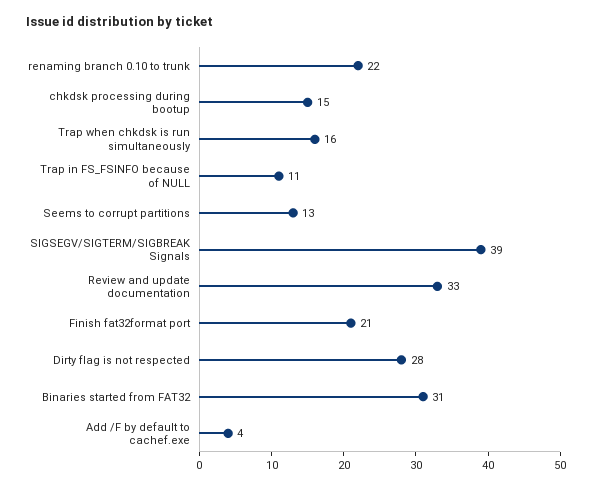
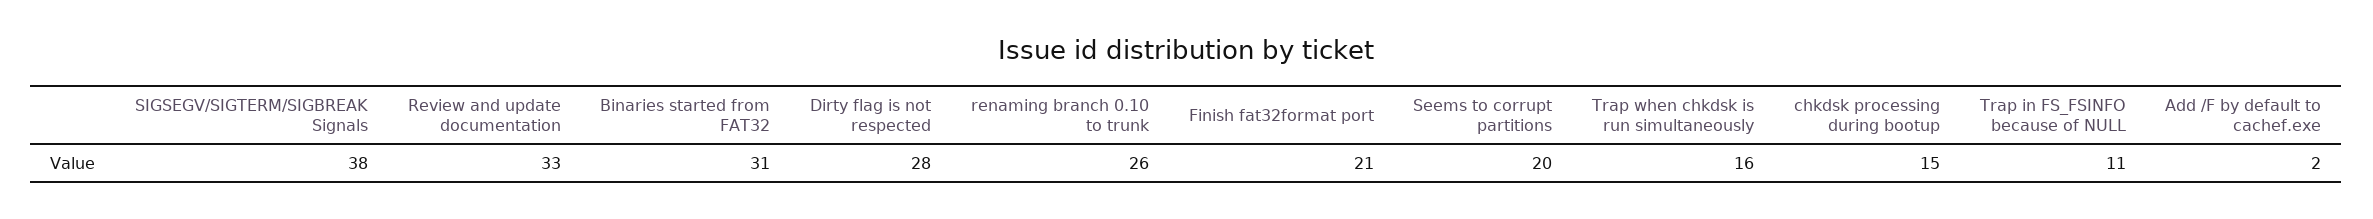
  {
-   "renaming branch 0.10 to trunk": 22,
+   "renaming branch 0.10 to trunk": 26,
    "chkdsk processing during bootup": 15,
    "Trap when chkdsk is run simultaneously": 16,
    "Trap in FS_FSINFO because of NULL": 11,
-   "Seems to corrupt partitions": 13,
+   "Seems to corrupt partitions": 20,
-   "SIGSEGV/SIGTERM/SIGBREAK Signals": 39,
+   "SIGSEGV/SIGTERM/SIGBREAK Signals": 38,
    "Review and update documentation": 33,
    "Finish fat32format port": 21,
    "Dirty flag is not respected": 28,
    "Binaries started from FAT32": 31,
-   "Add /F by default to cachef.exe": 4
+   "Add /F by default to cachef.exe": 2
  }

